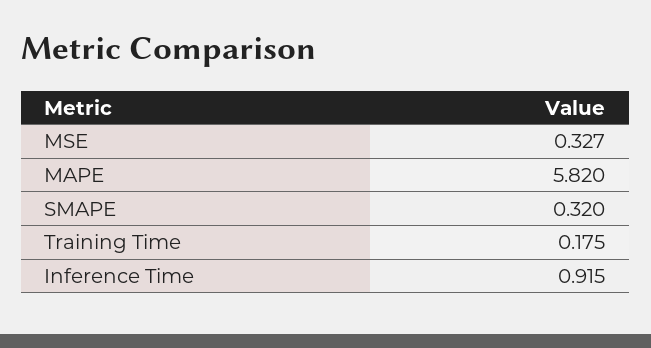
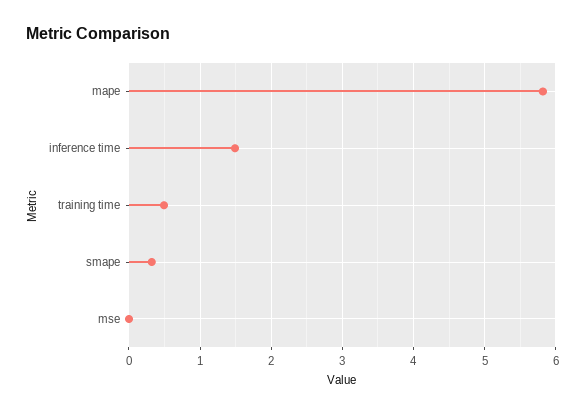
  {
-   "MSE": 0.327,
+   "MSE": 0,
    "MAPE": 5.82,
    "SMAPE": 0.32,
-   "Training Time": 0.175,
+   "Training Time": 0.5,
-   "Inference Time": 0.915
+   "Inference Time": 1.5
  }

